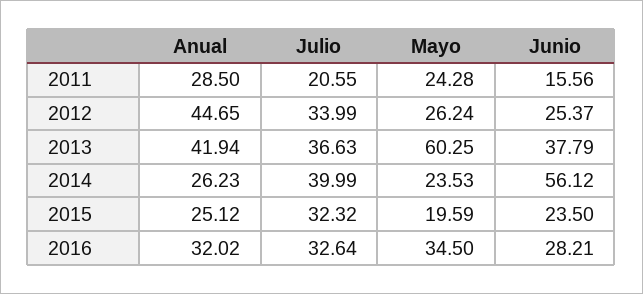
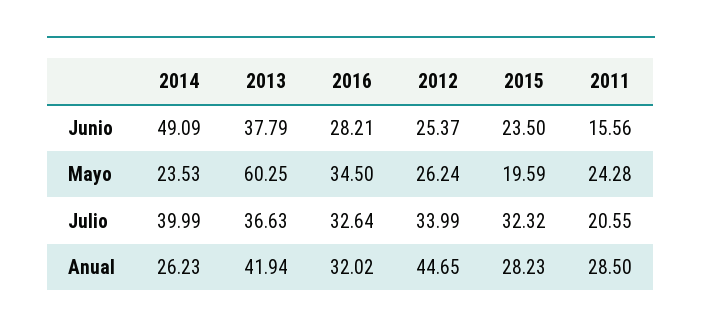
  {
    "Anual": {
      "2011": 28.5,
      "2012": 44.65,
      "2013": 41.94,
      "2014": 26.23,
-     "2015": 25.12,
+     "2015": 28.23,
      "2016": 32.02
    },
    "Julio": {
      "2011": 20.55,
      "2012": 33.99,
      "2013": 36.63,
      "2014": 39.99,
      "2015": 32.32,
      "2016": 32.64
    },
    "Mayo": {
      "2011": 24.28,
      "2012": 26.24,
      "2013": 60.25,
      "2014": 23.53,
      "2015": 19.59,
      "2016": 34.5
    },
    "Junio": {
      "2011": 15.56,
      "2012": 25.37,
      "2013": 37.79,
-     "2014": 56.12,
+     "2014": 49.09,
      "2015": 23.5,
      "2016": 28.21
    }
  }

